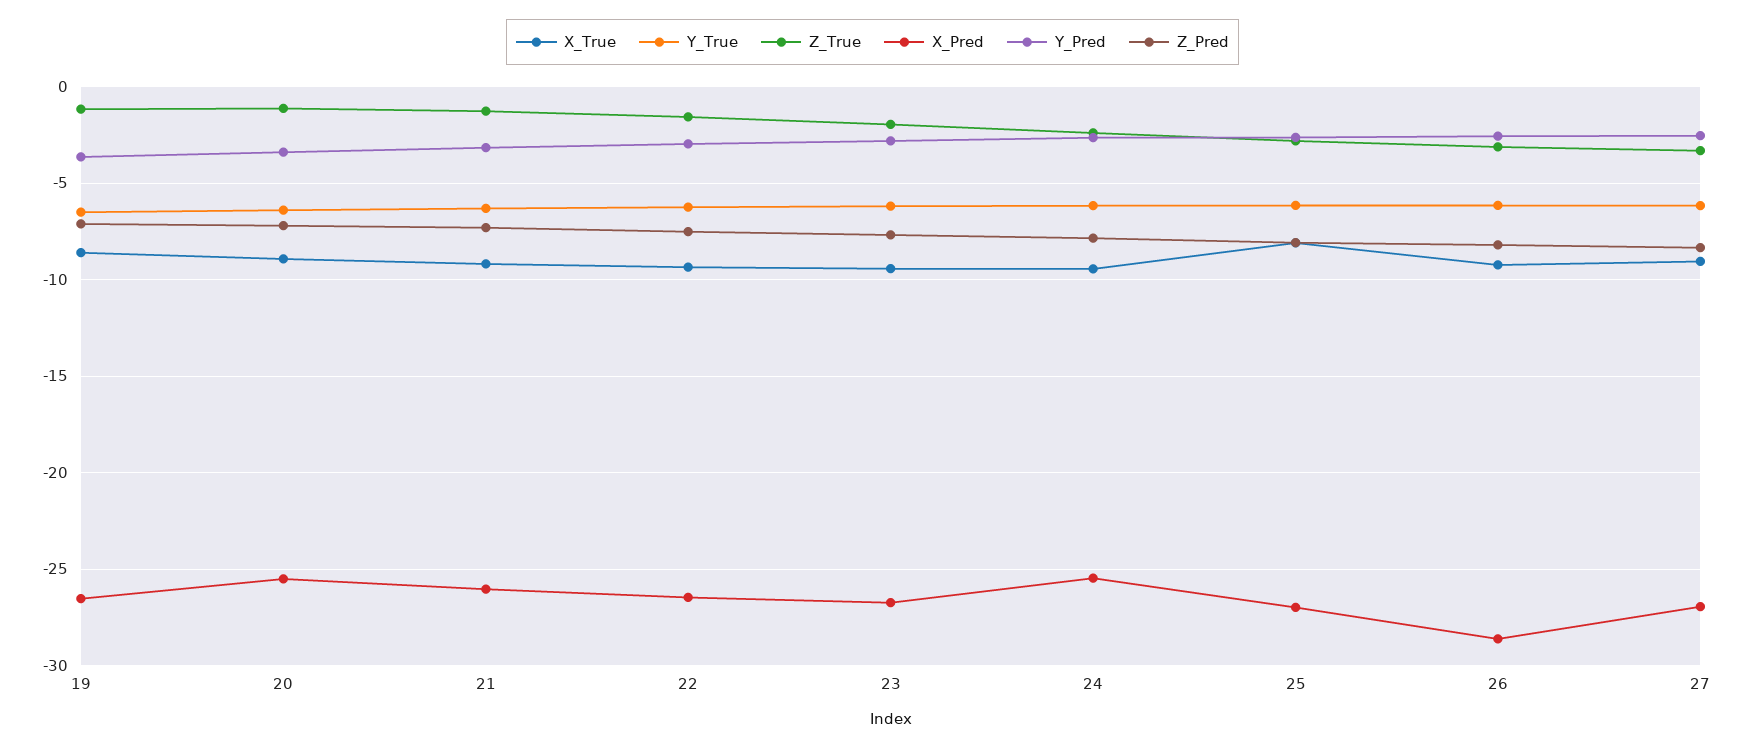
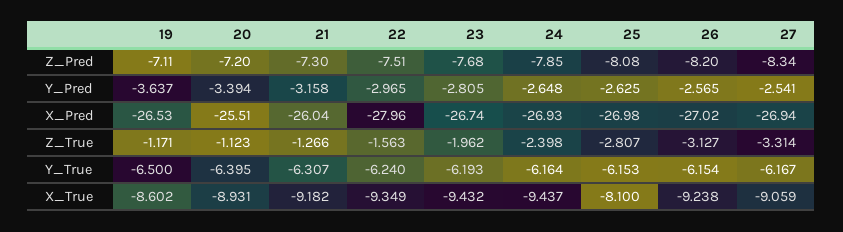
  {
    "X_True": {
      "19": -8.602,
      "20": -8.931,
      "21": -9.182,
      "22": -9.349,
      "23": -9.432,
      "24": -9.437,
      "25": -8.1,
      "26": -9.238,
      "27": -9.059
    },
    "Y_True": {
      "19": -6.5,
      "20": -6.395,
      "21": -6.307,
      "22": -6.24,
      "23": -6.193,
      "24": -6.164,
      "25": -6.153,
      "26": -6.154,
      "27": -6.167
    },
    "Z_True": {
      "19": -1.171,
      "20": -1.123,
      "21": -1.266,
      "22": -1.563,
      "23": -1.962,
      "24": -2.398,
      "25": -2.807,
      "26": -3.127,
      "27": -3.314
    },
    "X_Pred": {
      "19": -26.53,
      "20": -25.51,
      "21": -26.04,
-     "22": -26.5,
+     "22": -27.96,
      "23": -26.74,
-     "24": -25.5,
+     "24": -26.93,
      "25": -26.98,
-     "26": -28.5,
+     "26": -27.02,
      "27": -26.94
    },
    "Y_Pred": {
      "19": -3.637,
      "20": -3.394,
      "21": -3.158,
      "22": -2.965,
      "23": -2.805,
      "24": -2.648,
      "25": -2.625,
      "26": -2.565,
      "27": -2.541
    },
    "Z_Pred": {
      "19": -7.11,
      "20": -7.2,
      "21": -7.3,
      "22": -7.51,
      "23": -7.68,
      "24": -7.85,
      "25": -8.08,
      "26": -8.2,
      "27": -8.34
    }
  }

